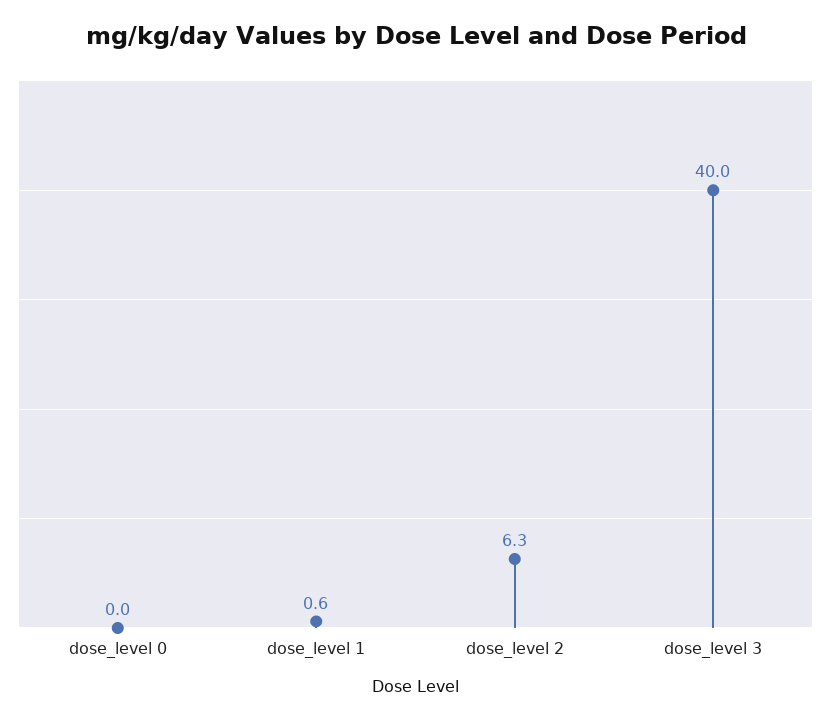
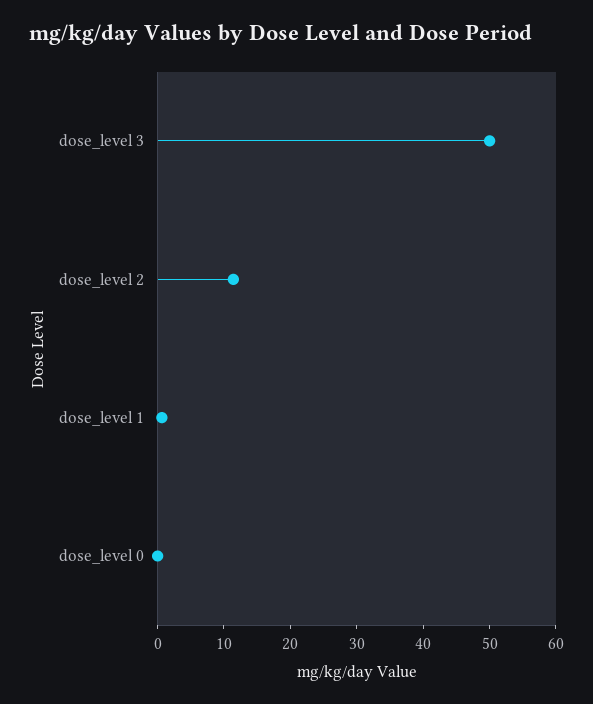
  {
    "dose_level 0": 0,
    "dose_level 1": 0.6,
-   "dose_level 2": 6.3,
+   "dose_level 2": 12,
-   "dose_level 3": 40
+   "dose_level 3": 50
  }

